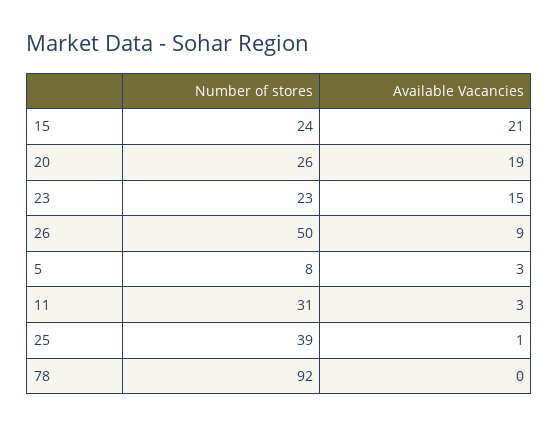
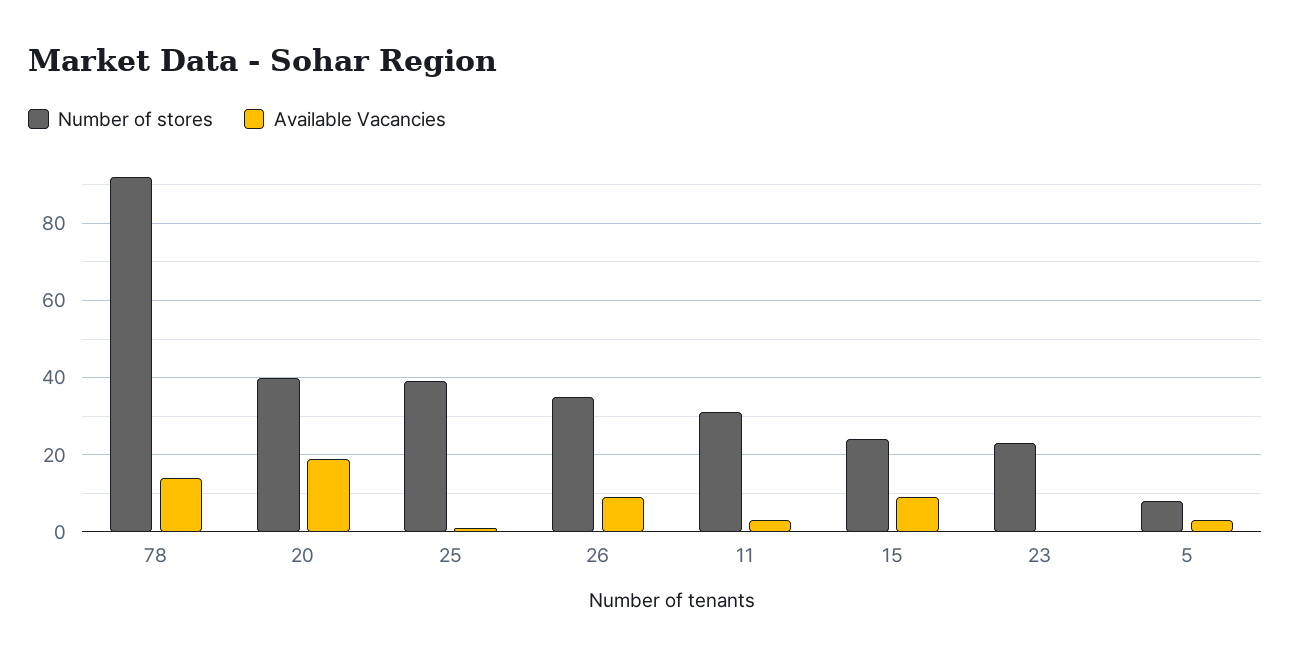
  {
    "Number of stores": {
      "15": 24,
-     "20": 26,
+     "20": 40,
      "23": 23,
-     "26": 50,
+     "26": 35,
      "5": 8,
      "11": 31,
      "25": 39,
      "78": 92
    },
    "Available Vacancies": {
-     "15": 21,
+     "15": 10,
      "20": 19,
-     "23": 15,
+     "23": 0,
      "26": 9,
      "5": 3,
      "11": 3,
      "25": 1,
-     "78": 0
+     "78": 15
    }
  }

